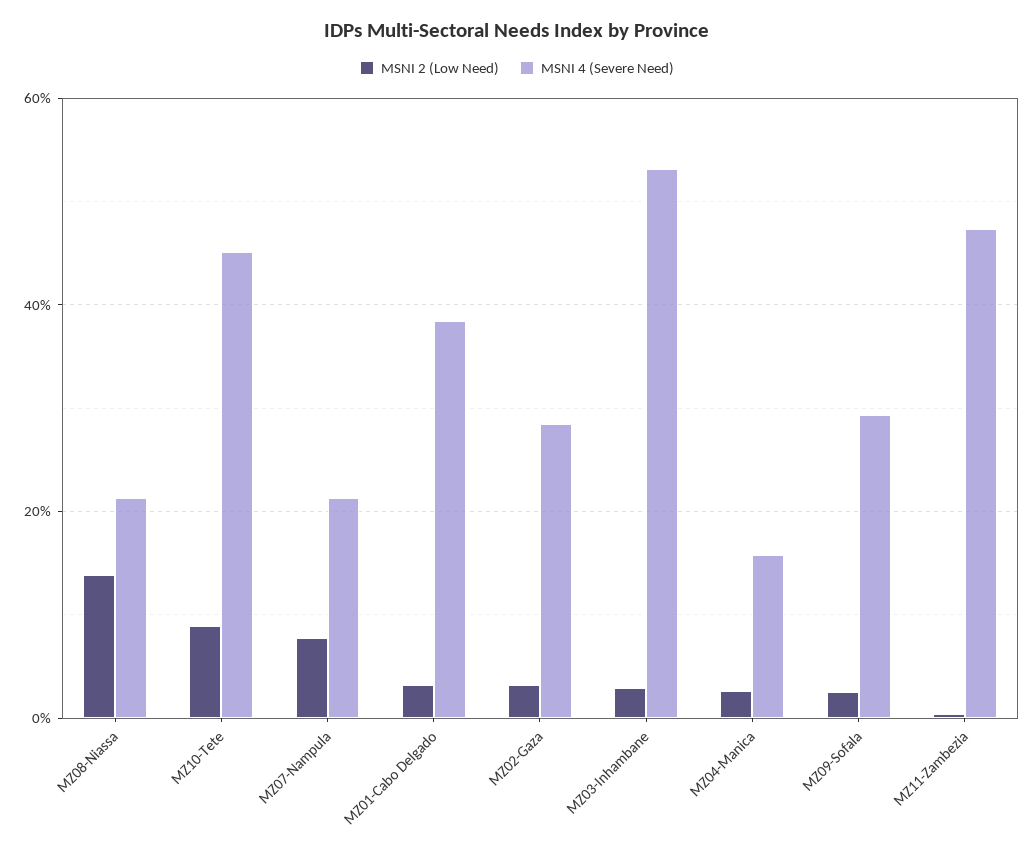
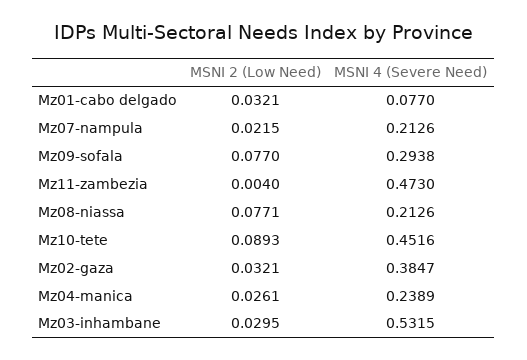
  {
    "MSNI 2 (Low Need)": {
-     "MZ08-Niassa": 0.14,
+     "MZ08-Niassa": 0.0771,
      "MZ10-Tete": 0.0893,
-     "MZ07-Nampula": 0.08,
+     "MZ07-Nampula": 0.0215,
      "MZ01-Cabo Delgado": 0.0321,
      "MZ02-Gaza": 0.0321,
      "MZ03-Inhambane": 0.0295,
      "MZ04-Manica": 0.0261,
-     "MZ09-Sofala": 0.02,
+     "MZ09-Sofala": 0.077,
      "MZ11-Zambezia": 0.004
    },
    "MSNI 4 (Severe Need)": {
      "MZ08-Niassa": 0.2126,
      "MZ10-Tete": 0.4516,
      "MZ07-Nampula": 0.2126,
-     "MZ01-Cabo Delgado": 0.38,
+     "MZ01-Cabo Delgado": 0.077,
-     "MZ02-Gaza": 0.28,
+     "MZ02-Gaza": 0.3847,
      "MZ03-Inhambane": 0.5315,
-     "MZ04-Manica": 0.16,
+     "MZ04-Manica": 0.2389,
      "MZ09-Sofala": 0.2938,
      "MZ11-Zambezia": 0.473
    }
  }

